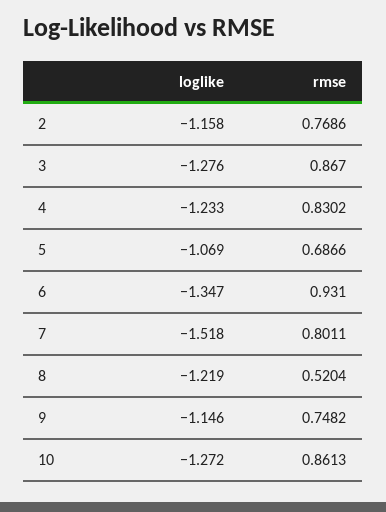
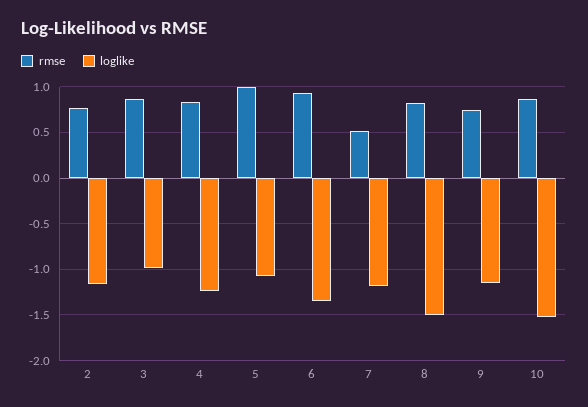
  {
    "loglike": {
      "2": -1.158,
-     "3": -1.276,
+     "3": -1,
      "4": -1.233,
      "5": -1.069,
      "6": -1.347,
-     "7": -1.518,
+     "7": -1.2,
-     "8": -1.219,
+     "8": -1.5,
      "9": -1.146,
-     "10": -1.272
+     "10": -1.5
    },
    "rmse": {
      "2": 0.7686,
      "3": 0.867,
      "4": 0.8302,
-     "5": 0.6866,
+     "5": 1,
      "6": 0.931,
-     "7": 0.8011,
+     "7": 0.5,
-     "8": 0.5204,
+     "8": 0.8,
      "9": 0.7482,
      "10": 0.8613
    }
  }

